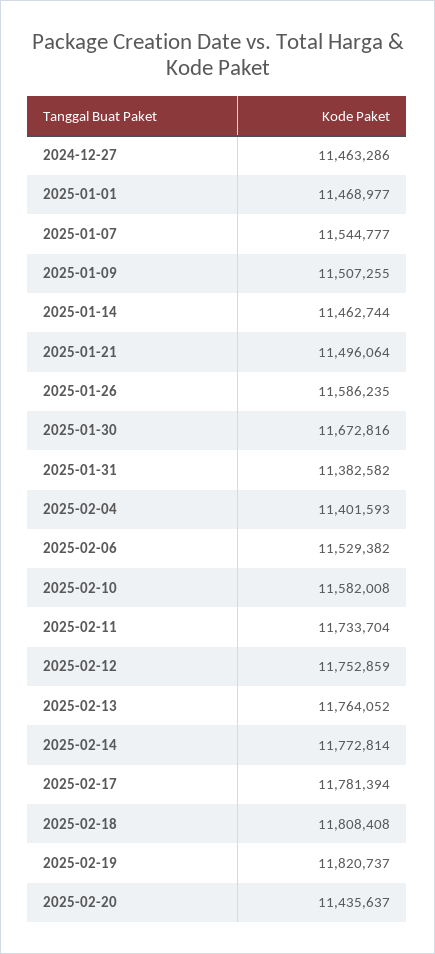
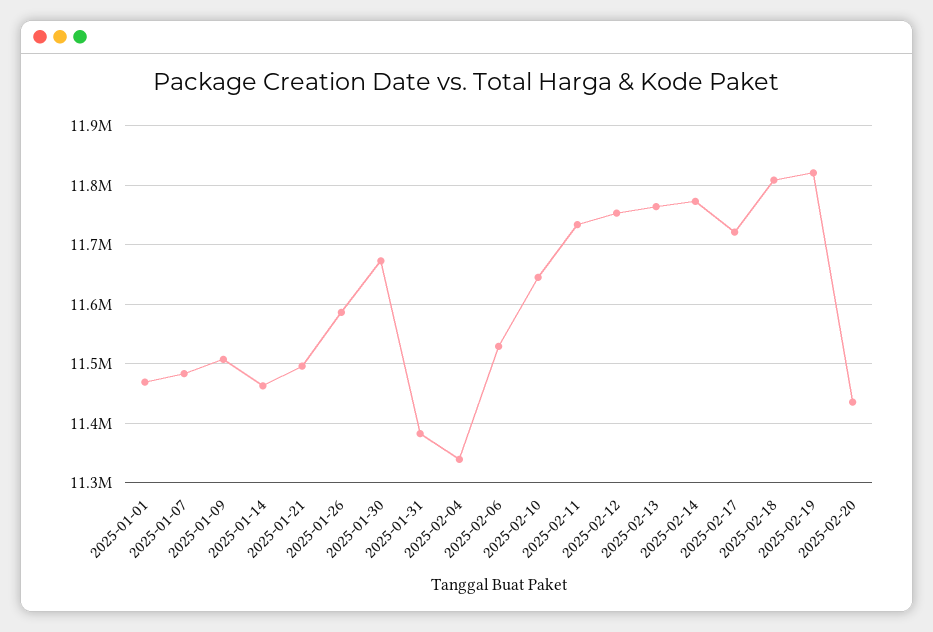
  {
-   "2024-12-27": 11463286,
    "2025-01-01": 11468977,
-   "2025-01-07": 11544777,
+   "2025-01-07": 11480000,
    "2025-01-09": 11507255,
    "2025-01-14": 11462744,
    "2025-01-21": 11496064,
    "2025-01-26": 11586235,
    "2025-01-30": 11672816,
    "2025-01-31": 11382582,
-   "2025-02-04": 11401593,
+   "2025-02-04": 11340000,
    "2025-02-06": 11529382,
-   "2025-02-10": 11582008,
+   "2025-02-10": 11640000,
    "2025-02-11": 11733704,
    "2025-02-12": 11752859,
    "2025-02-13": 11764052,
    "2025-02-14": 11772814,
-   "2025-02-17": 11781394,
+   "2025-02-17": 11720000,
    "2025-02-18": 11808408,
    "2025-02-19": 11820737,
    "2025-02-20": 11435637
  }

